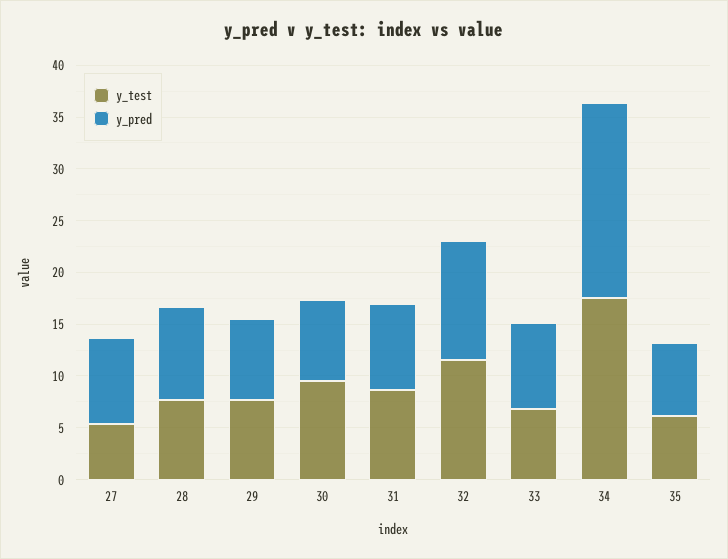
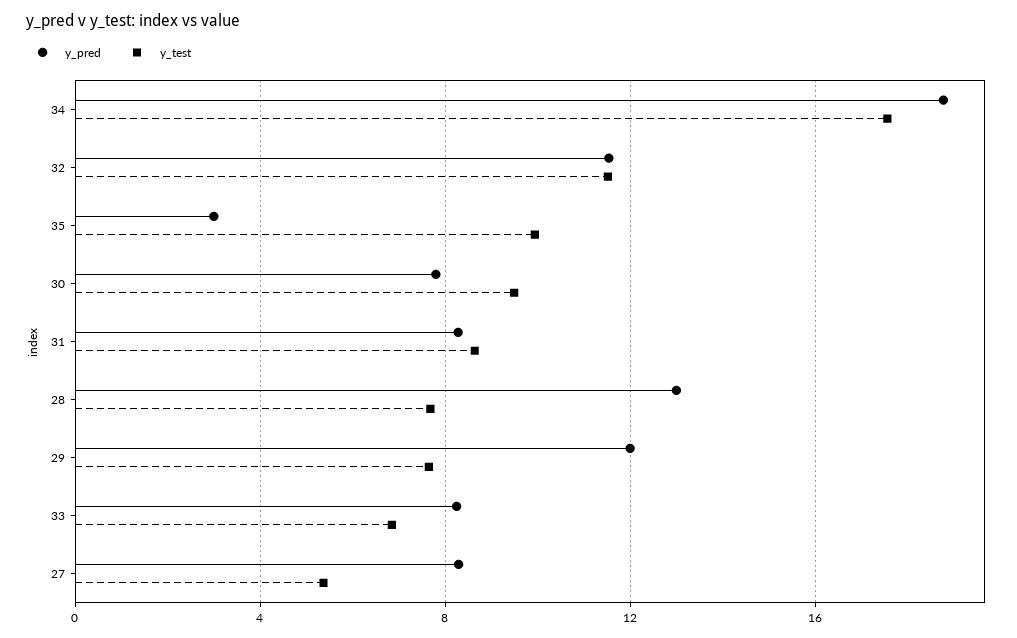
  {
    "y_test": {
      "27": 5.5,
      "28": 7.5,
      "29": 7.5,
      "30": 9.5,
      "31": 8.5,
      "32": 11.5,
      "33": 7,
      "34": 17.5,
-     "35": 6
+     "35": 10
    },
    "y_pred": {
      "27": 8.5,
-     "28": 9,
+     "28": 13,
-     "29": 8,
+     "29": 12,
      "30": 8,
      "31": 8.5,
      "32": 11.5,
      "33": 8.5,
      "34": 19,
-     "35": 7
+     "35": 3
    }
  }

